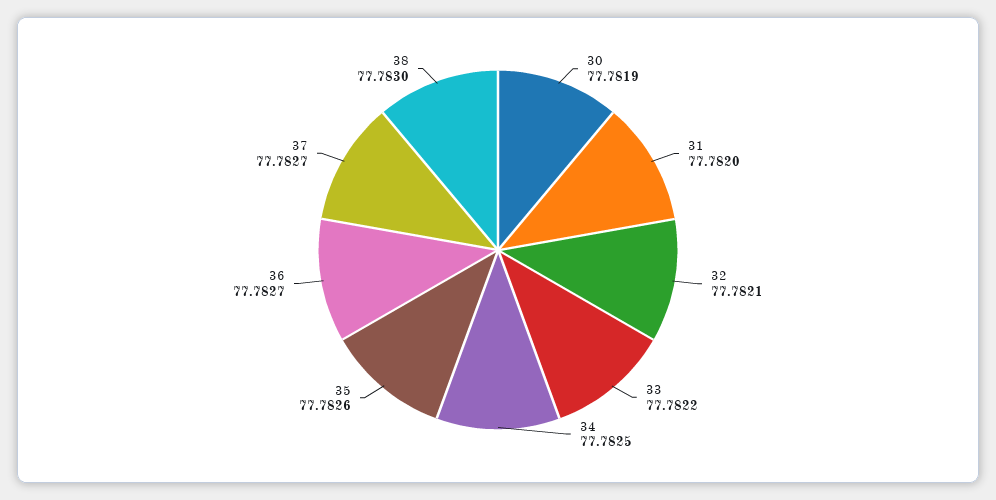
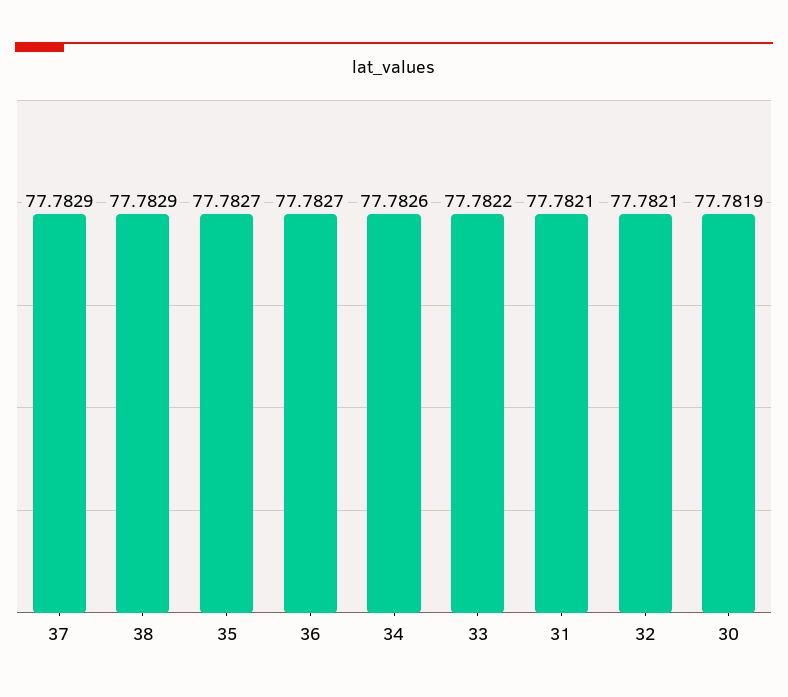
  {
    "30": 77.7819,
-   "31": 77.782,
+   "31": 77.7821,
    "32": 77.7821,
    "33": 77.7822,
-   "34": 77.7825,
+   "34": 77.7826,
-   "35": 77.7826,
+   "35": 77.7827,
    "36": 77.7827,
-   "37": 77.7827,
+   "37": 77.7829,
-   "38": 77.783
+   "38": 77.7829
  }

